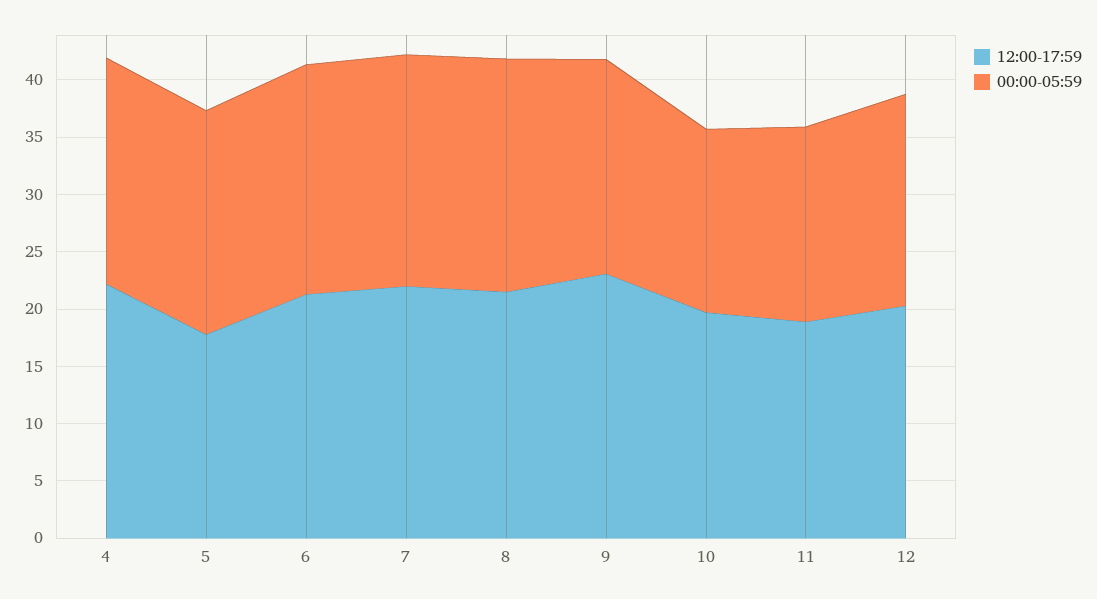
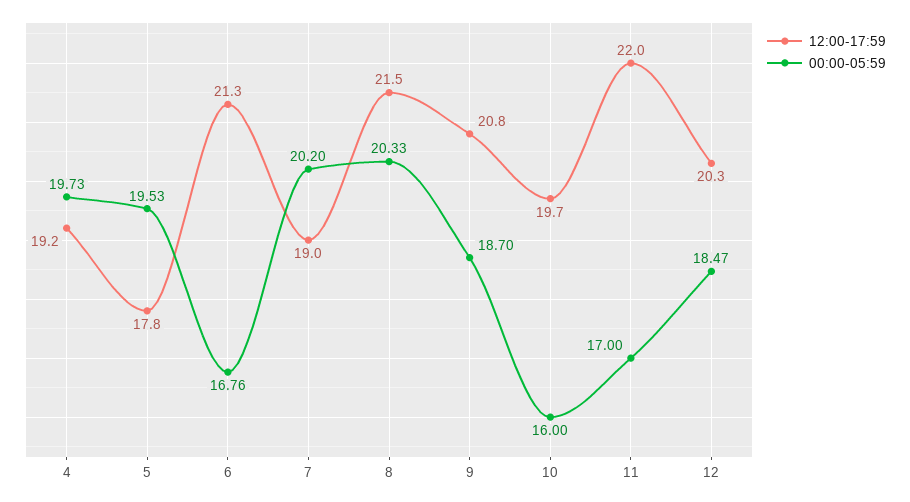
  {
    "12:00-17:59": {
-     "4": 22,
+     "4": 19.2,
      "5": 17.8,
      "6": 21.3,
-     "7": 22,
+     "7": 19,
      "8": 21.5,
-     "9": 23,
+     "9": 20.8,
      "10": 19.7,
-     "11": 19,
+     "11": 22,
      "12": 20.3
    },
    "00:00-05:59": {
      "4": 19.73,
      "5": 19.53,
-     "6": 20,
+     "6": 16.76,
      "7": 20.2,
      "8": 20.33,
      "9": 18.7,
      "10": 16,
      "11": 17,
      "12": 18.47
    }
  }

